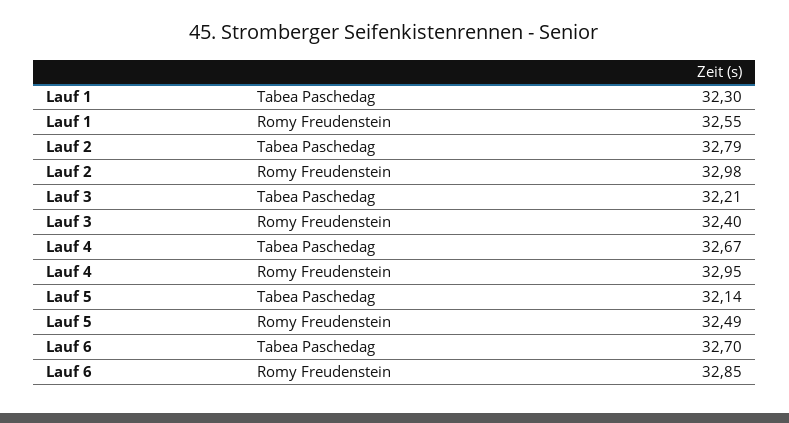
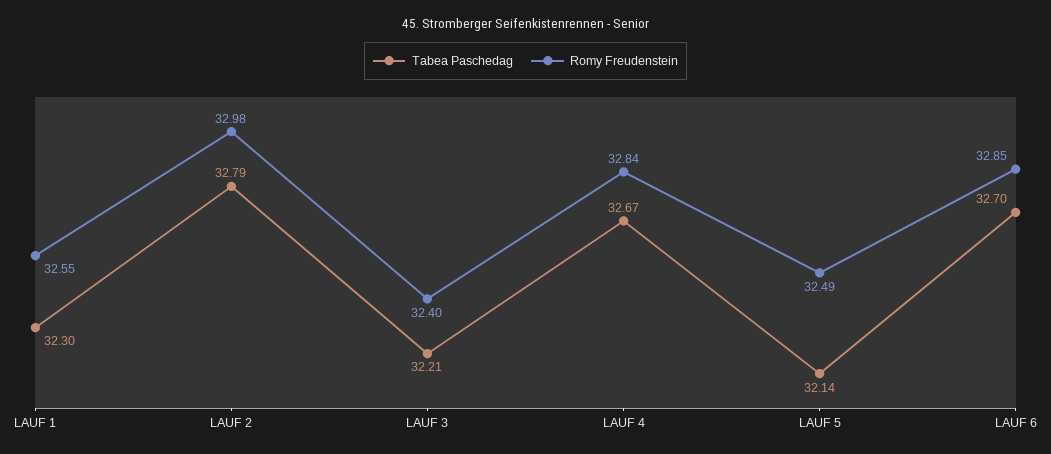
  {
    "Tabea Paschedag": {
      "Lauf 1": 32.3,
      "Lauf 2": 32.79,
      "Lauf 3": 32.21,
      "Lauf 4": 32.67,
      "Lauf 5": 32.14,
      "Lauf 6": 32.7
    },
    "Romy Freudenstein": {
      "Lauf 1": 32.55,
      "Lauf 2": 32.98,
      "Lauf 3": 32.4,
-     "Lauf 4": 32.95,
+     "Lauf 4": 32.84,
      "Lauf 5": 32.49,
      "Lauf 6": 32.85
    }
  }

